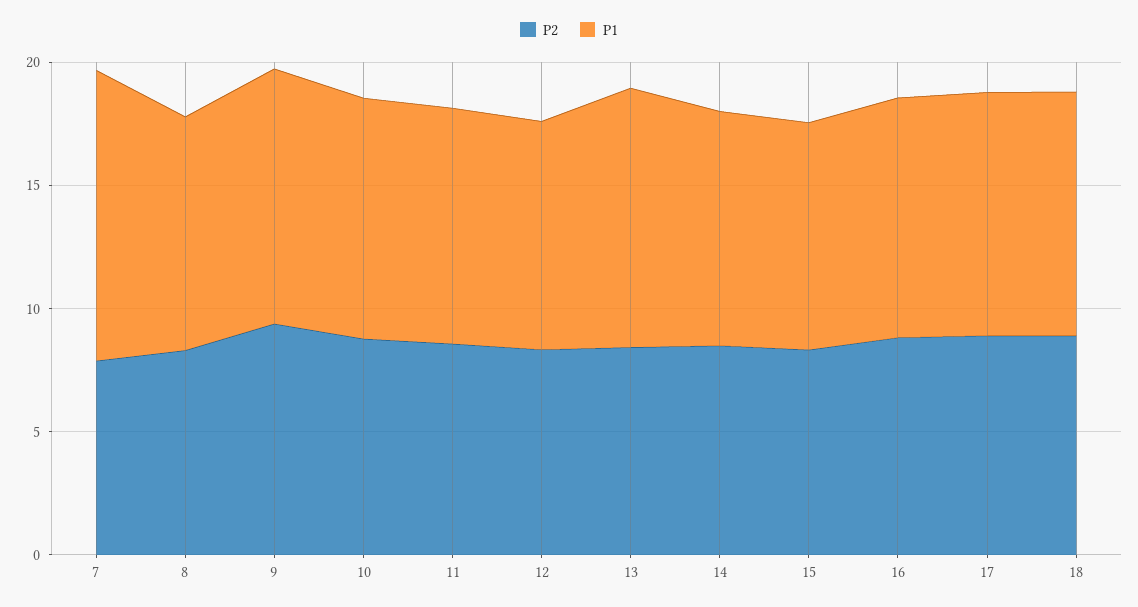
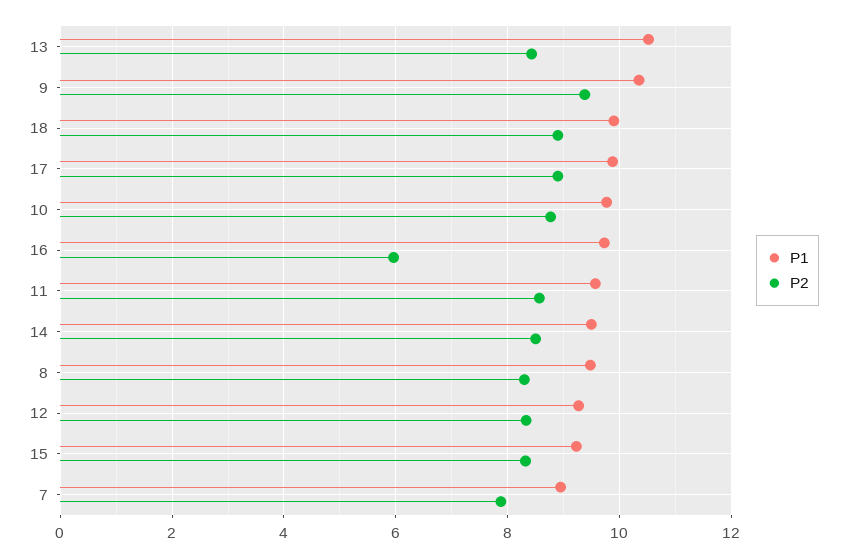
  {
    "P2": {
      "7": 7.8,
      "8": 8.4,
      "9": 9.4,
      "10": 8.8,
      "11": 8.6,
      "12": 8.4,
      "13": 8.4,
      "14": 8.6,
      "15": 8.4,
-     "16": 9,
+     "16": 6,
      "17": 9,
      "18": 9
    },
    "P1": {
-     "7": 12,
+     "7": 9,
      "8": 9.4,
      "9": 10.4,
      "10": 9.8,
      "11": 9.6,
      "12": 9.2,
      "13": 10.6,
      "14": 9.6,
      "15": 9.2,
      "16": 9.8,
      "17": 9.8,
      "18": 10
    }
  }

